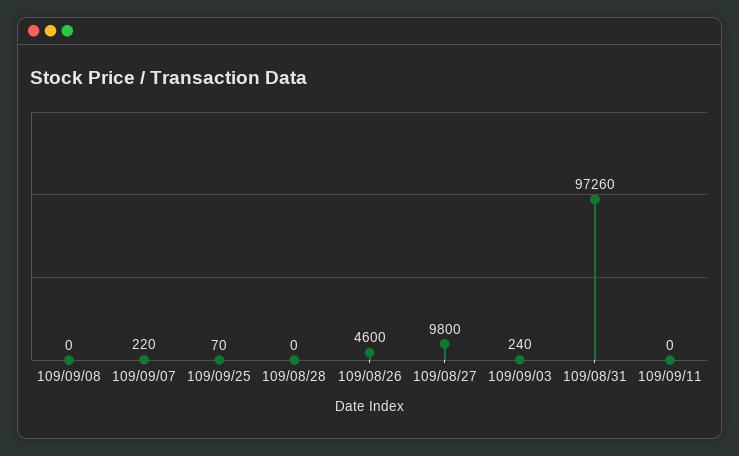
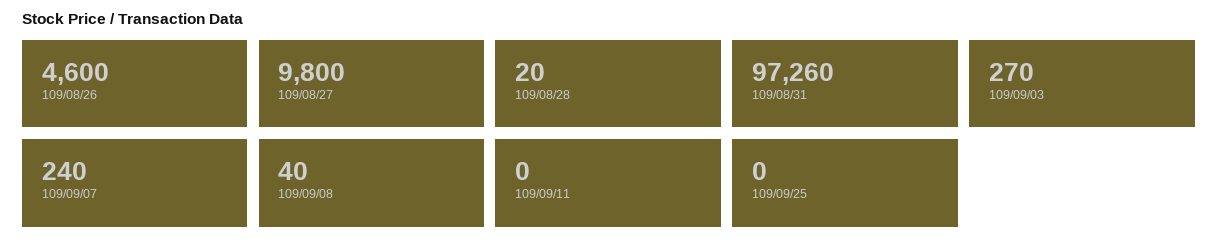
  {
-   "109/09/08": 0,
+   "109/09/08": 40,
-   "109/09/07": 220,
+   "109/09/07": 240,
-   "109/09/25": 70,
+   "109/09/25": 0,
-   "109/08/28": 0,
+   "109/08/28": 20,
    "109/08/26": 4600,
    "109/08/27": 9800,
-   "109/09/03": 240,
+   "109/09/03": 270,
    "109/08/31": 97260,
    "109/09/11": 0
  }

